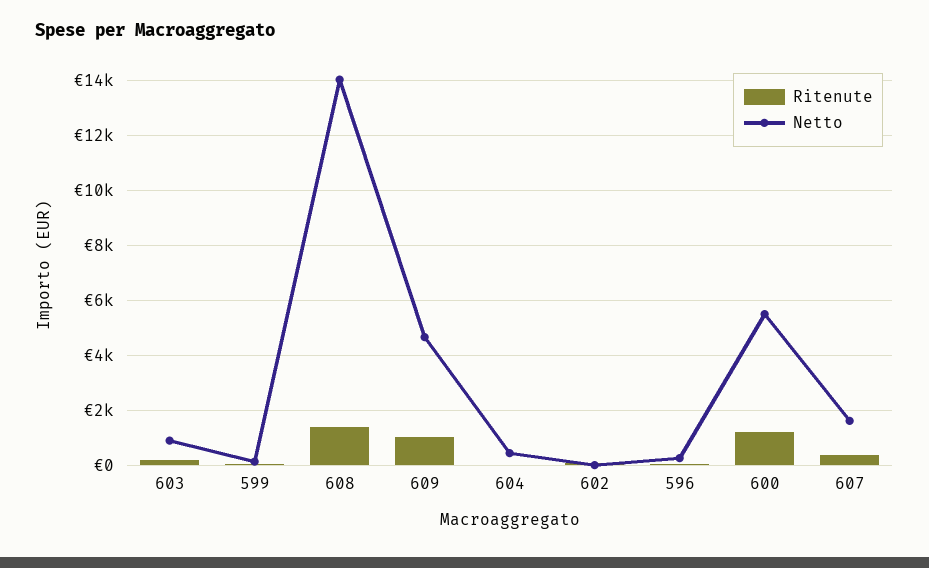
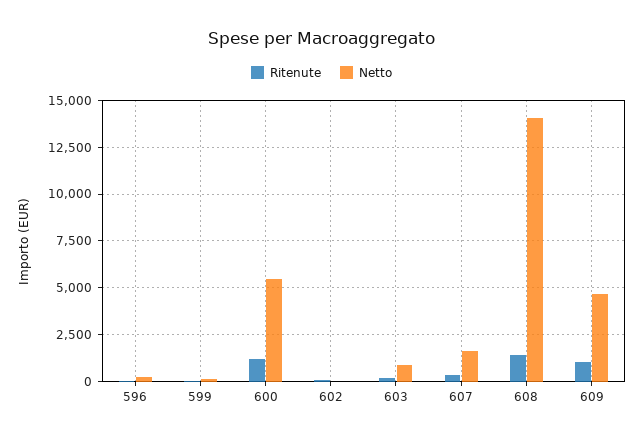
  {
    "Ritenute": {
      "603": 250,
      "599": 0,
      "608": 1500,
      "609": 1000,
-     "604": 0,
      "602": 0,
      "596": 0,
      "600": 1250,
      "607": 250
    },
    "Netto": {
      "603": 1000,
      "599": 250,
      "608": 14000,
      "609": 4750,
-     "604": 500,
      "602": 0,
      "596": 250,
      "600": 5500,
      "607": 1500
    }
  }

